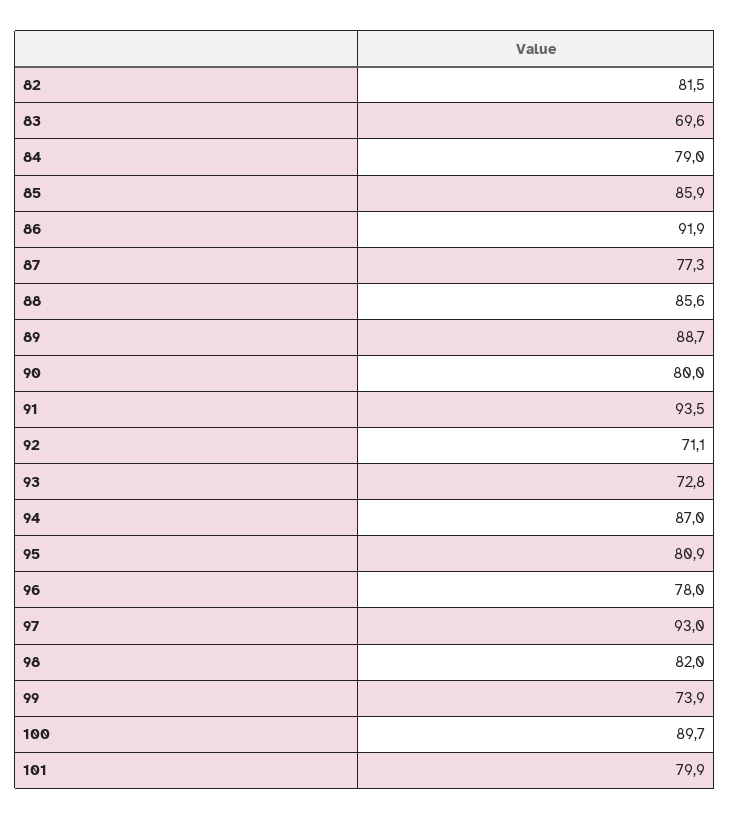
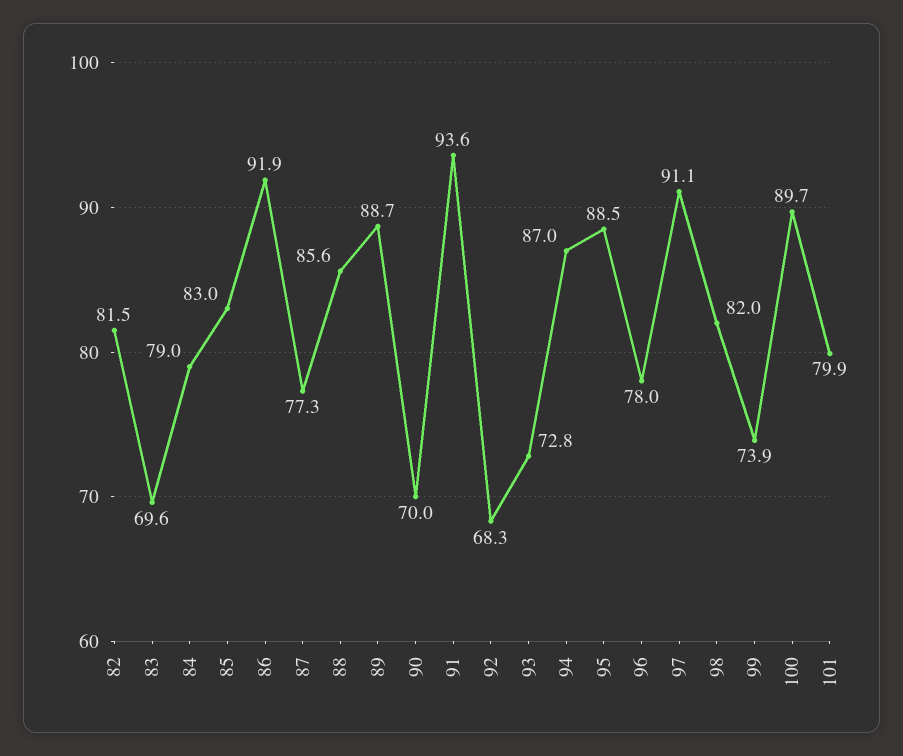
  {
    "82": 81.5,
    "83": 69.6,
    "84": 79,
-   "85": 85.9,
+   "85": 83,
    "86": 91.9,
    "87": 77.3,
    "88": 85.6,
    "89": 88.7,
-   "90": 80,
+   "90": 70,
-   "91": 93.5,
+   "91": 93.6,
-   "92": 71.1,
+   "92": 68.3,
    "93": 72.8,
    "94": 87,
-   "95": 80.9,
+   "95": 88.5,
    "96": 78,
-   "97": 93,
+   "97": 91.1,
    "98": 82,
    "99": 73.9,
    "100": 89.7,
    "101": 79.9
  }

